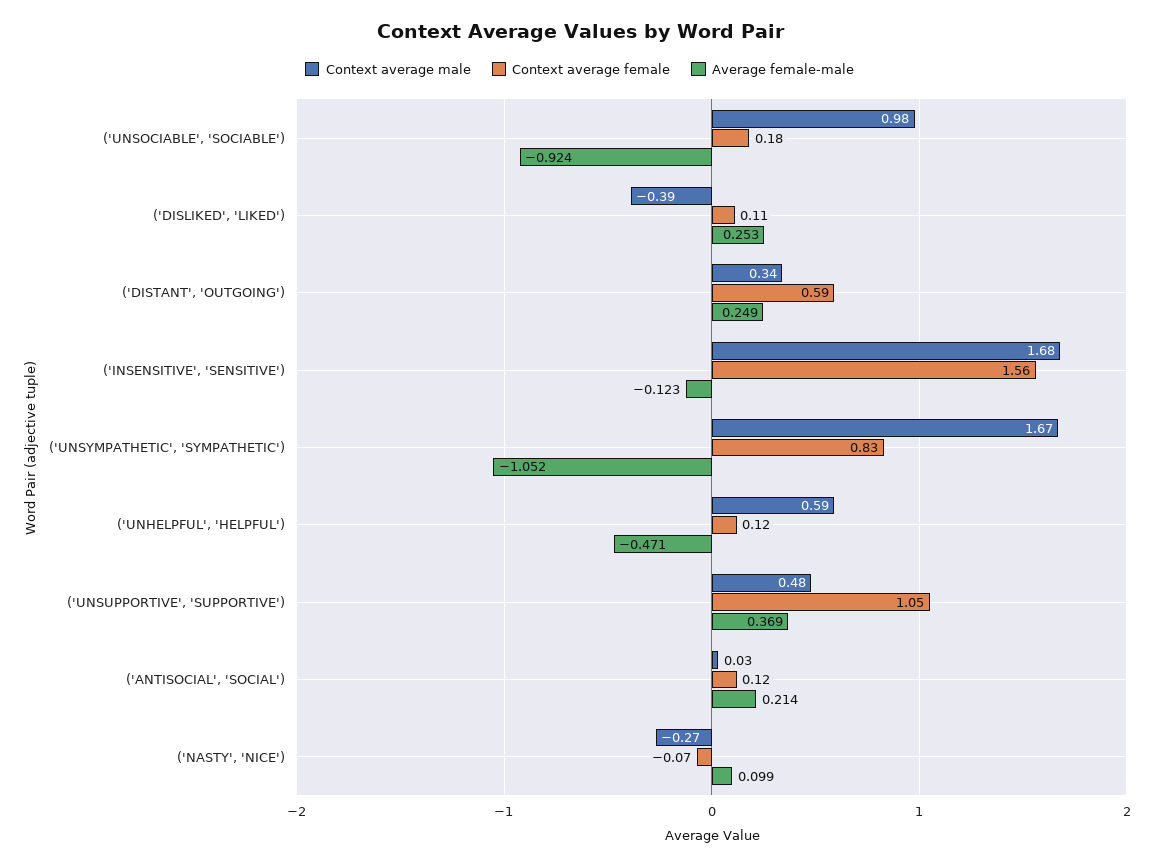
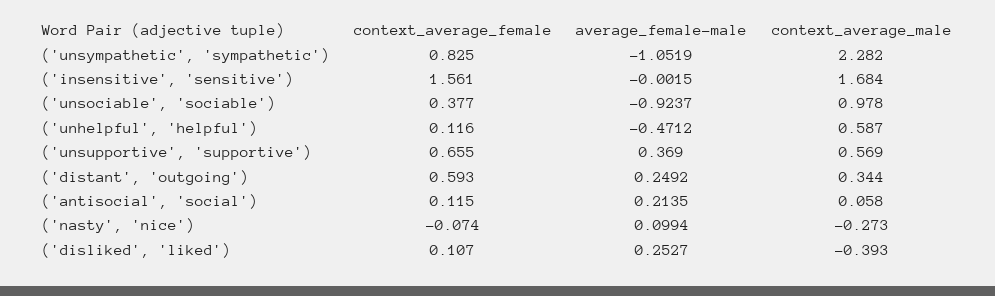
  {
    "Context average male": {
      "('UNSOCIABLE', 'SOCIABLE')": 0.978,
      "('DISLIKED', 'LIKED')": -0.393,
      "('DISTANT', 'OUTGOING')": 0.344,
      "('INSENSITIVE', 'SENSITIVE')": 1.684,
-     "('UNSYMPATHETIC', 'SYMPATHETIC')": 1.67,
+     "('UNSYMPATHETIC', 'SYMPATHETIC')": 2.282,
      "('UNHELPFUL', 'HELPFUL')": 0.587,
-     "('UNSUPPORTIVE', 'SUPPORTIVE')": 0.48,
+     "('UNSUPPORTIVE', 'SUPPORTIVE')": 0.569,
-     "('ANTISOCIAL', 'SOCIAL')": 0.03,
+     "('ANTISOCIAL', 'SOCIAL')": 0.058,
      "('NASTY', 'NICE')": -0.273
    },
    "Context average female": {
-     "('UNSOCIABLE', 'SOCIABLE')": 0.18,
+     "('UNSOCIABLE', 'SOCIABLE')": 0.377,
      "('DISLIKED', 'LIKED')": 0.107,
      "('DISTANT', 'OUTGOING')": 0.593,
      "('INSENSITIVE', 'SENSITIVE')": 1.561,
      "('UNSYMPATHETIC', 'SYMPATHETIC')": 0.825,
      "('UNHELPFUL', 'HELPFUL')": 0.116,
-     "('UNSUPPORTIVE', 'SUPPORTIVE')": 1.05,
+     "('UNSUPPORTIVE', 'SUPPORTIVE')": 0.655,
      "('ANTISOCIAL', 'SOCIAL')": 0.115,
      "('NASTY', 'NICE')": -0.074
    },
    "Average female-male": {
      "('UNSOCIABLE', 'SOCIABLE')": -0.9237,
      "('DISLIKED', 'LIKED')": 0.2527,
      "('DISTANT', 'OUTGOING')": 0.2492,
-     "('INSENSITIVE', 'SENSITIVE')": -0.123,
+     "('INSENSITIVE', 'SENSITIVE')": -0.0015,
      "('UNSYMPATHETIC', 'SYMPATHETIC')": -1.0519,
      "('UNHELPFUL', 'HELPFUL')": -0.4712,
      "('UNSUPPORTIVE', 'SUPPORTIVE')": 0.369,
      "('ANTISOCIAL', 'SOCIAL')": 0.2135,
      "('NASTY', 'NICE')": 0.0994
    }
  }

